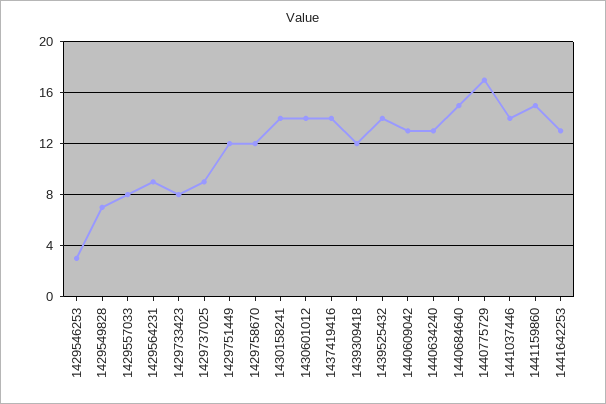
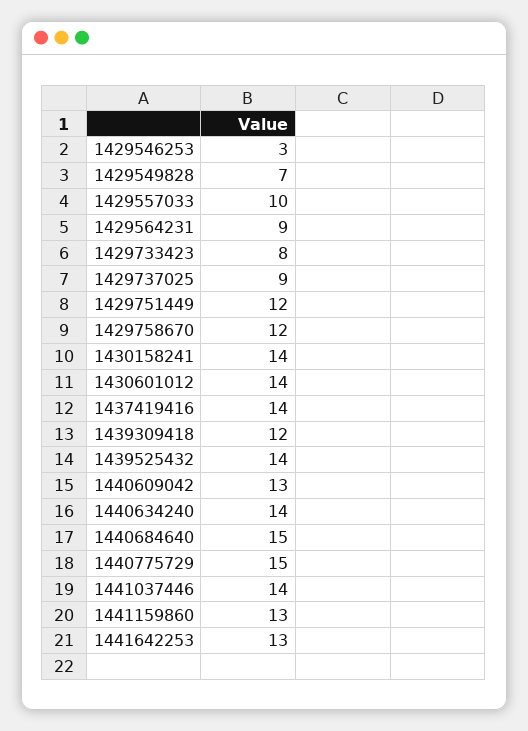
  {
    "1429546253": 3,
    "1429549828": 7,
-   "1429557033": 8,
+   "1429557033": 10,
    "1429564231": 9,
    "1429733423": 8,
    "1429737025": 9,
    "1429751449": 12,
    "1429758670": 12,
    "1430158241": 14,
    "1430601012": 14,
    "1437419416": 14,
    "1439309418": 12,
    "1439525432": 14,
    "1440609042": 13,
-   "1440634240": 13,
+   "1440634240": 14,
    "1440684640": 15,
-   "1440775729": 17,
+   "1440775729": 15,
    "1441037446": 14,
-   "1441159860": 15,
+   "1441159860": 13,
    "1441642253": 13
  }

